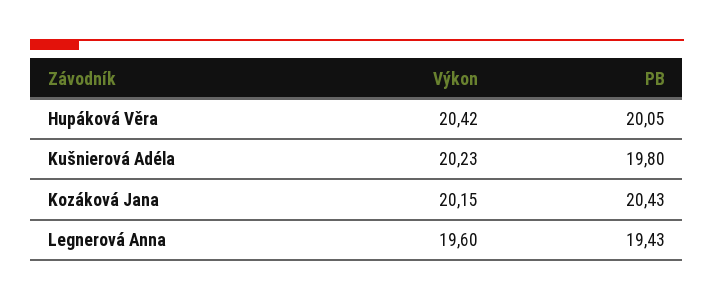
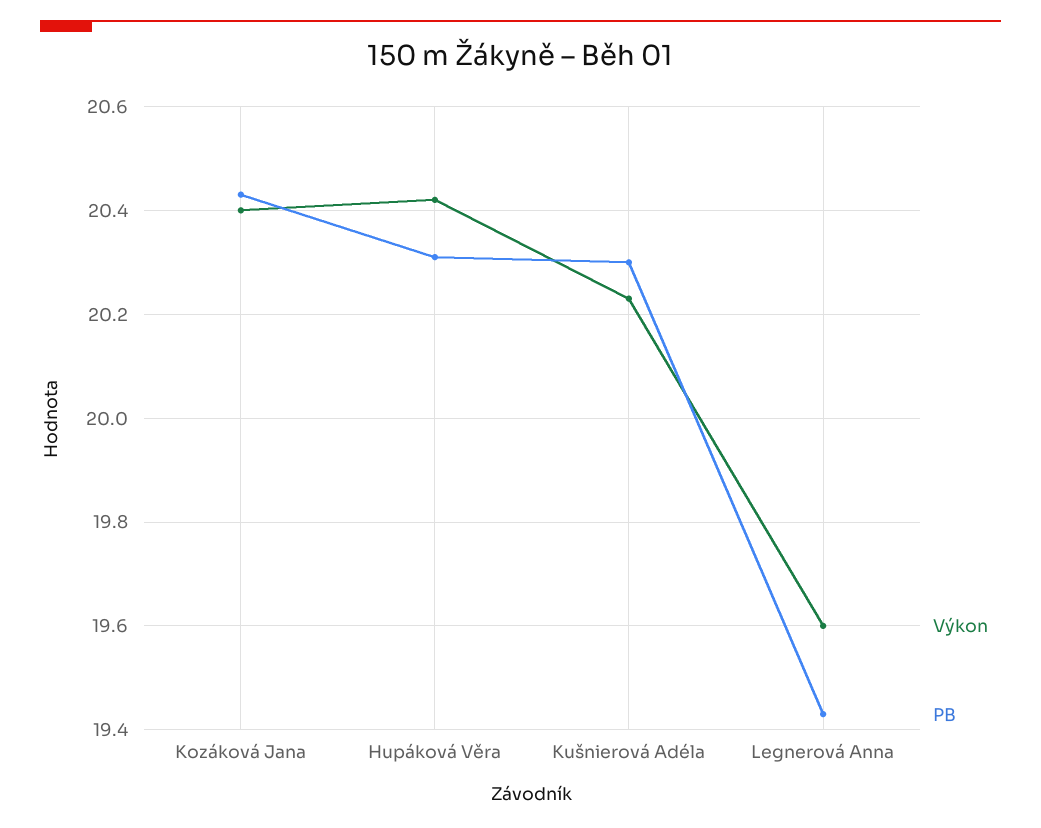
  {
    "Výkon": {
      "Hupáková Věra": 20.42,
      "Kušnierová Adéla": 20.23,
-     "Kozáková Jana": 20.15,
+     "Kozáková Jana": 20.4,
      "Legnerová Anna": 19.6
    },
    "PB": {
-     "Hupáková Věra": 20.05,
+     "Hupáková Věra": 20.3,
-     "Kušnierová Adéla": 19.8,
+     "Kušnierová Adéla": 20.3,
      "Kozáková Jana": 20.43,
      "Legnerová Anna": 19.43
    }
  }

